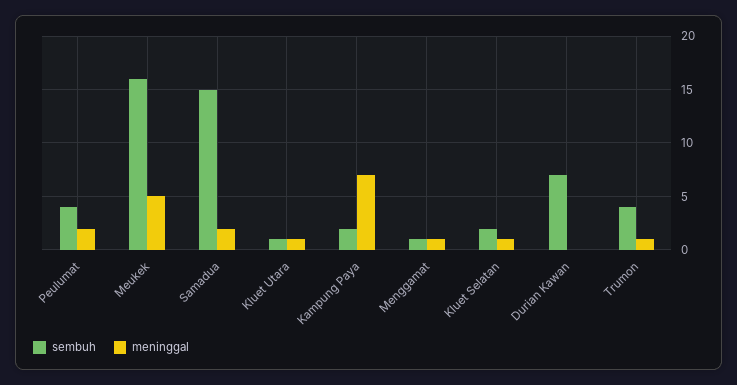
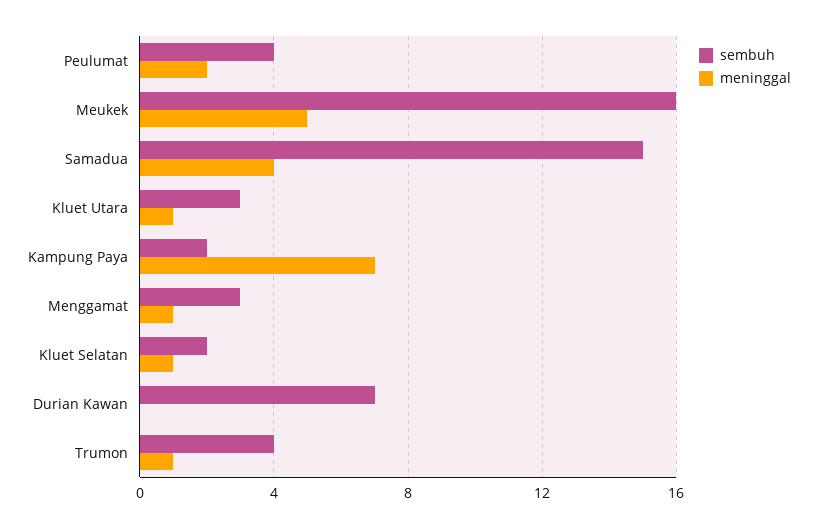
  {
    "sembuh": {
      "Peulumat": 4,
      "Meukek": 16,
      "Samadua": 15,
-     "Kluet Utara": 1,
+     "Kluet Utara": 3,
      "Kampung Paya": 2,
-     "Menggamat": 1,
+     "Menggamat": 3,
      "Kluet Selatan": 2,
      "Durian Kawan": 7,
      "Trumon": 4
    },
    "meninggal": {
      "Peulumat": 2,
      "Meukek": 5,
-     "Samadua": 2,
+     "Samadua": 4,
      "Kluet Utara": 1,
      "Kampung Paya": 7,
      "Menggamat": 1,
      "Kluet Selatan": 1,
      "Durian Kawan": 0,
      "Trumon": 1
    }
  }

